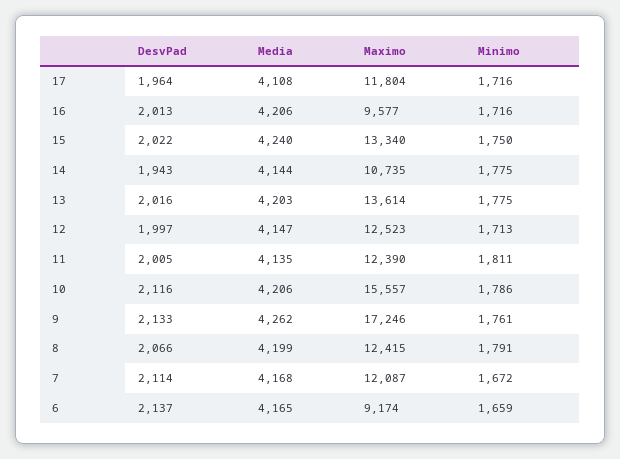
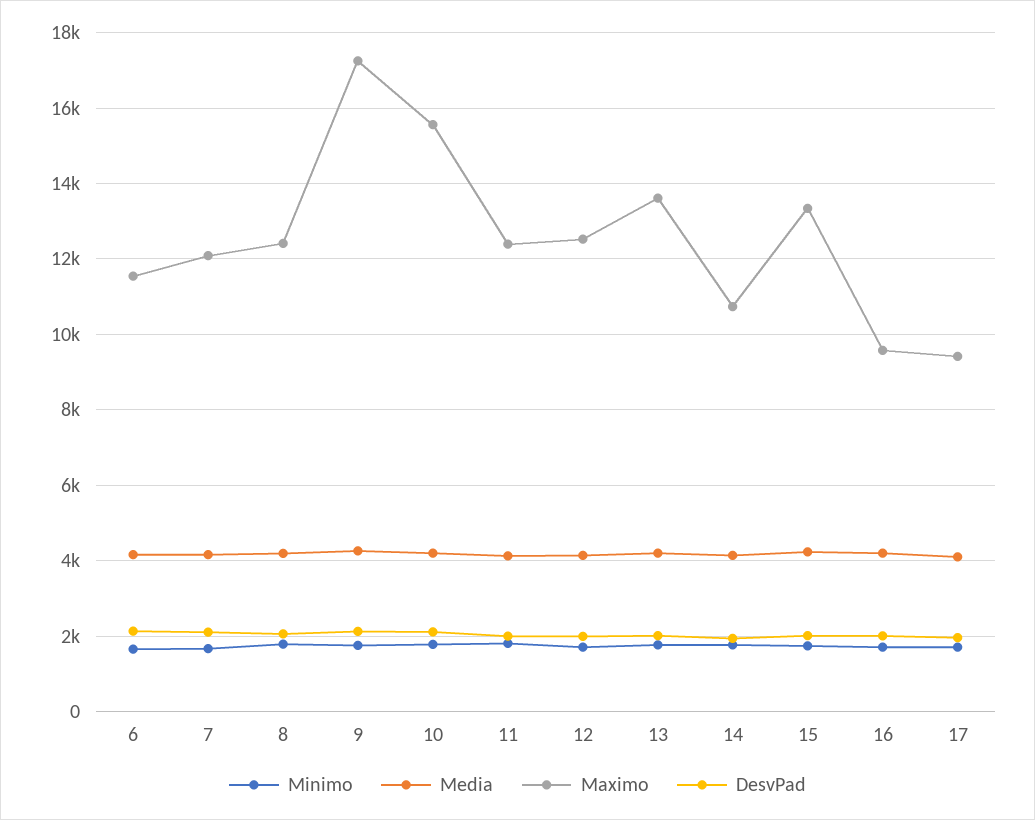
  {
    "DesvPad": {
      "17": 1964,
      "16": 2013,
      "15": 2022,
      "14": 1943,
      "13": 2016,
      "12": 1997,
      "11": 2005,
      "10": 2116,
      "9": 2133,
      "8": 2066,
      "7": 2114,
      "6": 2137
    },
    "Media": {
      "17": 4108,
      "16": 4206,
      "15": 4240,
      "14": 4144,
      "13": 4203,
      "12": 4147,
      "11": 4135,
      "10": 4206,
      "9": 4262,
      "8": 4199,
      "7": 4168,
      "6": 4165
    },
    "Maximo": {
-     "17": 11804,
+     "17": 9400,
      "16": 9577,
      "15": 13340,
      "14": 10735,
      "13": 13614,
      "12": 12523,
      "11": 12390,
      "10": 15557,
      "9": 17246,
      "8": 12415,
      "7": 12087,
-     "6": 9174
+     "6": 11600
    },
    "Minimo": {
      "17": 1716,
      "16": 1716,
      "15": 1750,
      "14": 1775,
      "13": 1775,
      "12": 1713,
      "11": 1811,
      "10": 1786,
      "9": 1761,
      "8": 1791,
      "7": 1672,
      "6": 1659
    }
  }

